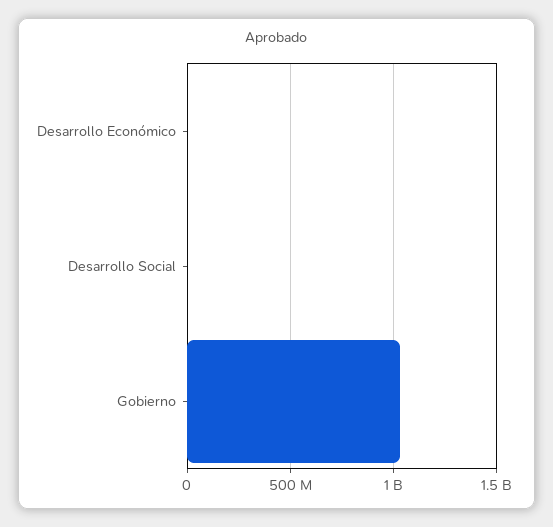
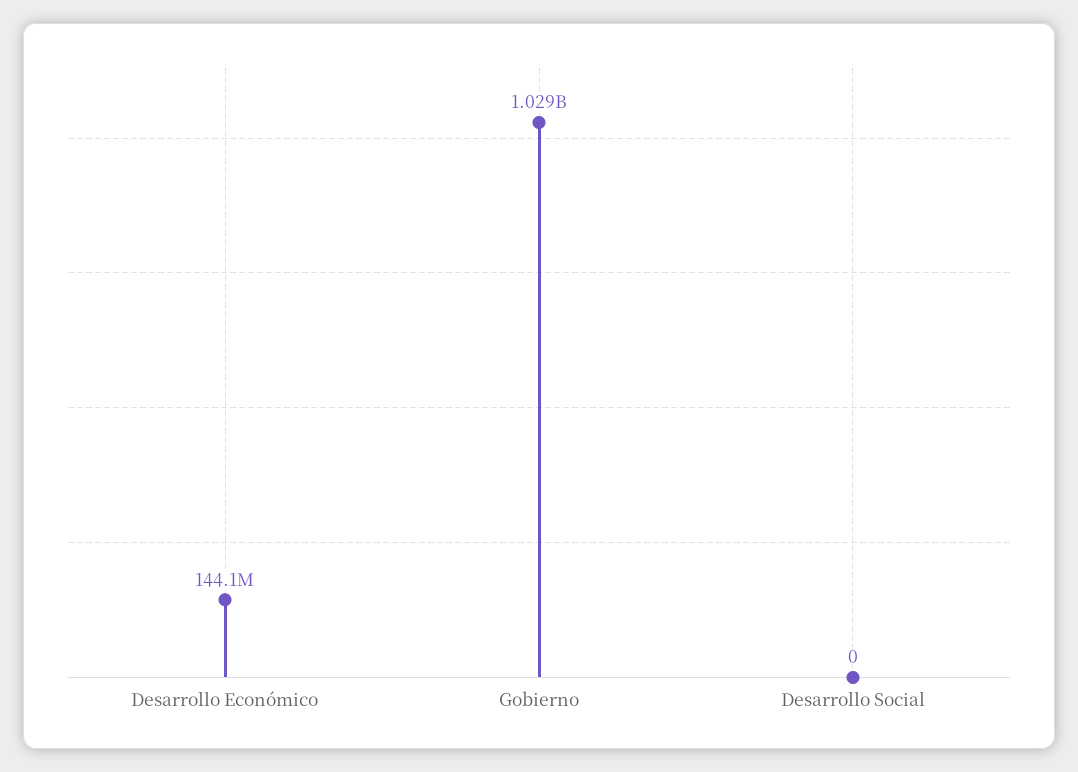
  {
-   "Desarrollo Económico": 0,
+   "Desarrollo Económico": 144100000,
    "Desarrollo Social": 0,
    "Gobierno": 1029000000
  }

